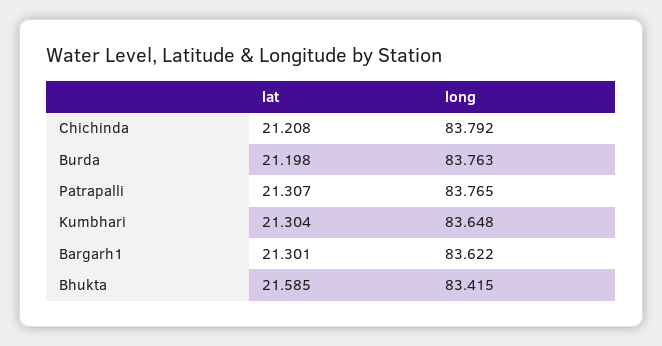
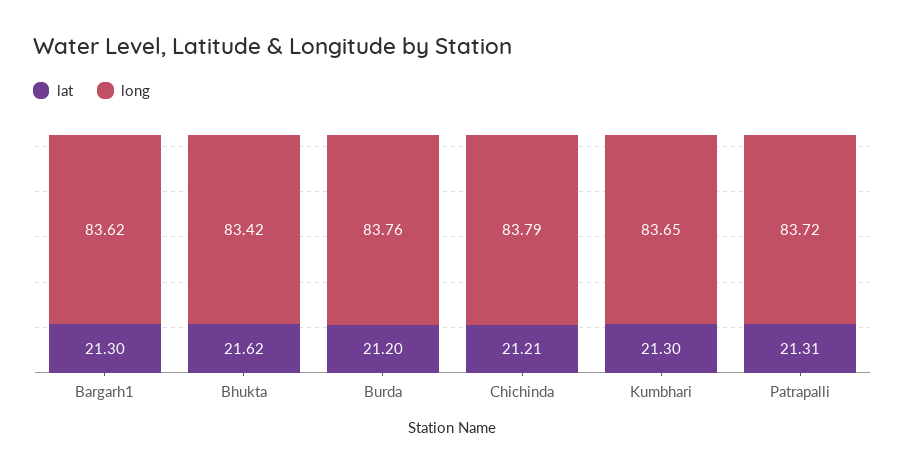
  {
    "lat": {
      "Chichinda": 21.208,
      "Burda": 21.198,
      "Patrapalli": 21.307,
      "Kumbhari": 21.304,
      "Bargarh1": 21.301,
-     "Bhukta": 21.585
+     "Bhukta": 21.62
    },
    "long": {
      "Chichinda": 83.792,
      "Burda": 83.763,
-     "Patrapalli": 83.765,
+     "Patrapalli": 83.72,
      "Kumbhari": 83.648,
      "Bargarh1": 83.622,
      "Bhukta": 83.415
    }
  }

